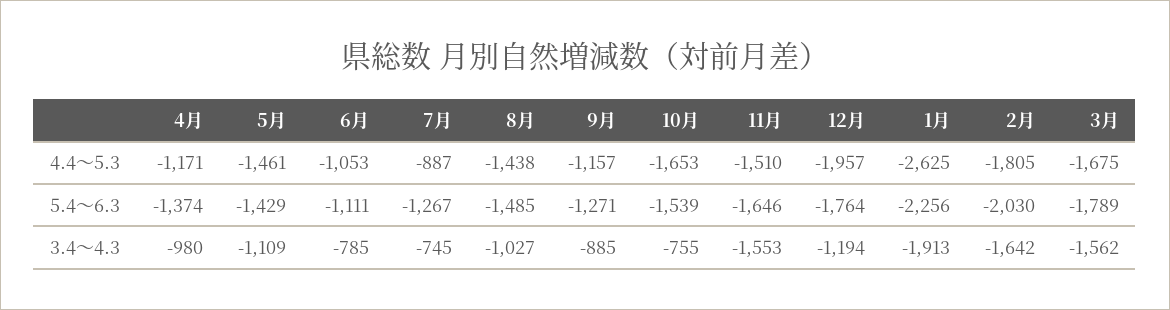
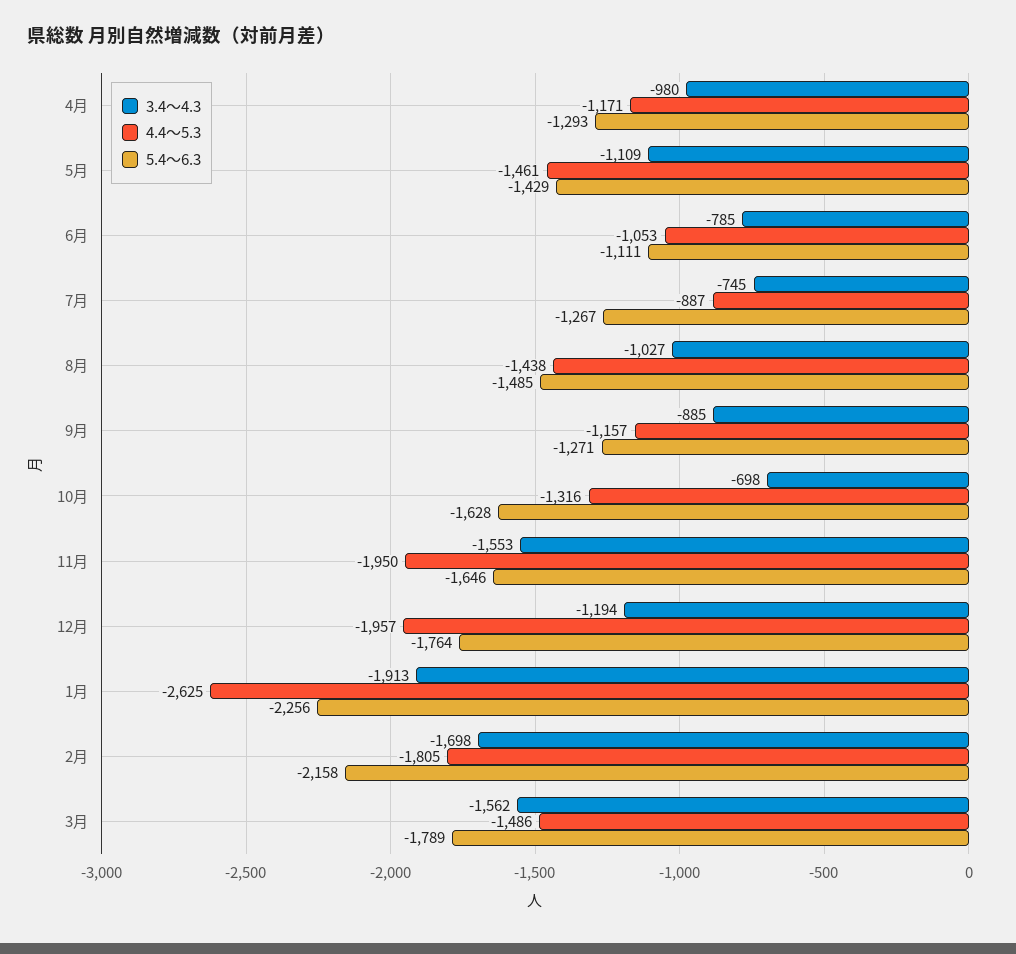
  {
    "4.4～5.3": {
      "4月": -1171,
      "5月": -1461,
      "6月": -1053,
      "7月": -887,
      "8月": -1438,
      "9月": -1157,
-     "10月": -1653,
+     "10月": -1316,
-     "11月": -1510,
+     "11月": -1950,
      "12月": -1957,
      "1月": -2625,
      "2月": -1805,
-     "3月": -1675
+     "3月": -1486
    },
    "5.4～6.3": {
-     "4月": -1374,
+     "4月": -1293,
      "5月": -1429,
      "6月": -1111,
      "7月": -1267,
      "8月": -1485,
      "9月": -1271,
-     "10月": -1539,
+     "10月": -1628,
      "11月": -1646,
      "12月": -1764,
      "1月": -2256,
-     "2月": -2030,
+     "2月": -2158,
      "3月": -1789
    },
    "3.4～4.3": {
      "4月": -980,
      "5月": -1109,
      "6月": -785,
      "7月": -745,
      "8月": -1027,
      "9月": -885,
-     "10月": -755,
+     "10月": -698,
      "11月": -1553,
      "12月": -1194,
      "1月": -1913,
-     "2月": -1642,
+     "2月": -1698,
      "3月": -1562
    }
  }

